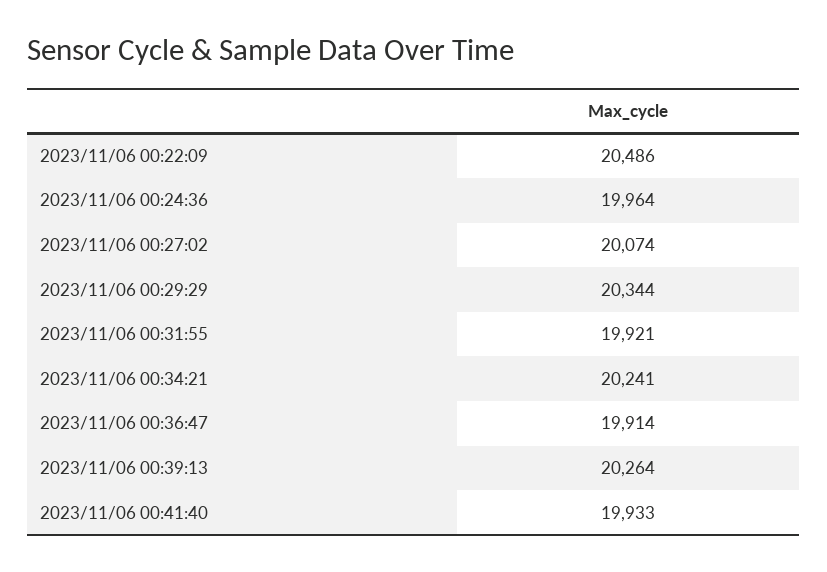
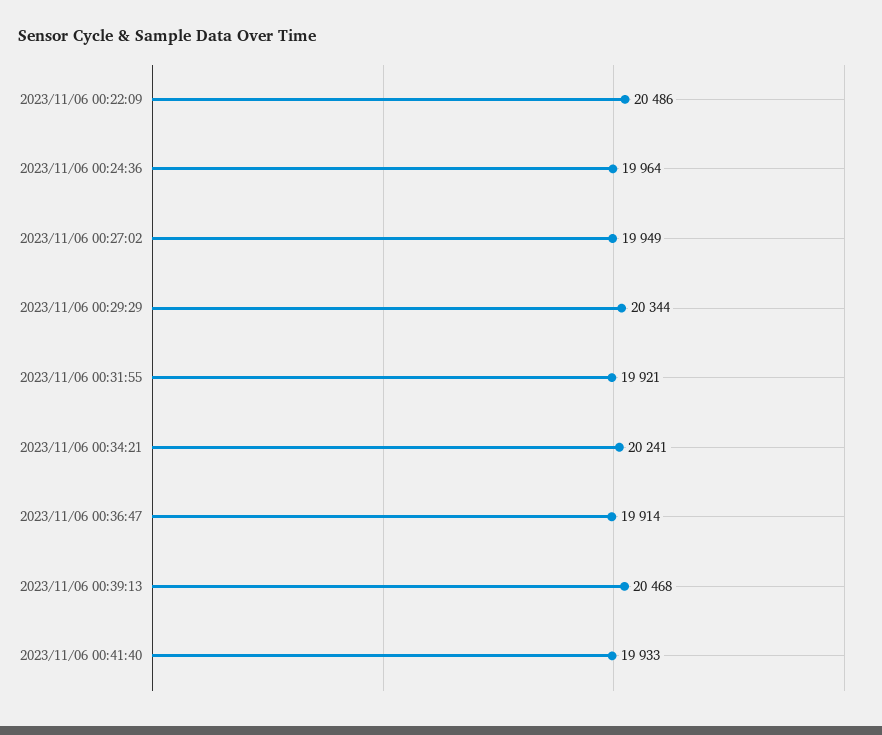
  {
    "2023/11/06 00:22:09": 20486,
    "2023/11/06 00:24:36": 19964,
-   "2023/11/06 00:27:02": 20074,
+   "2023/11/06 00:27:02": 19949,
    "2023/11/06 00:29:29": 20344,
    "2023/11/06 00:31:55": 19921,
    "2023/11/06 00:34:21": 20241,
    "2023/11/06 00:36:47": 19914,
-   "2023/11/06 00:39:13": 20264,
+   "2023/11/06 00:39:13": 20468,
    "2023/11/06 00:41:40": 19933
  }

